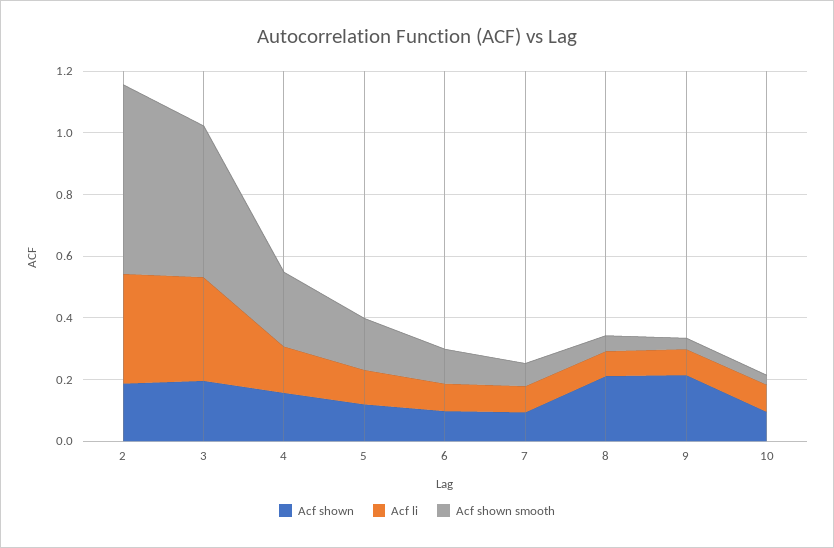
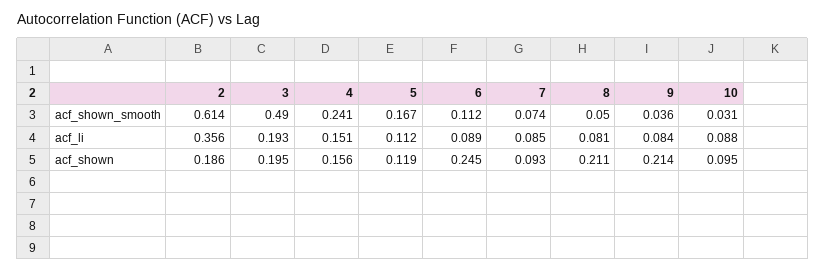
  {
    "Acf shown": {
      "2": 0.186,
      "3": 0.195,
      "4": 0.156,
      "5": 0.119,
-     "6": 0.1,
+     "6": 0.245,
      "7": 0.093,
      "8": 0.211,
      "9": 0.214,
      "10": 0.095
    },
    "Acf li": {
      "2": 0.356,
-     "3": 0.35,
+     "3": 0.193,
      "4": 0.151,
      "5": 0.112,
      "6": 0.089,
      "7": 0.085,
      "8": 0.081,
      "9": 0.084,
      "10": 0.088
    },
    "Acf shown smooth": {
      "2": 0.614,
      "3": 0.49,
      "4": 0.241,
      "5": 0.167,
      "6": 0.112,
      "7": 0.074,
      "8": 0.05,
      "9": 0.036,
      "10": 0.031
    }
  }

